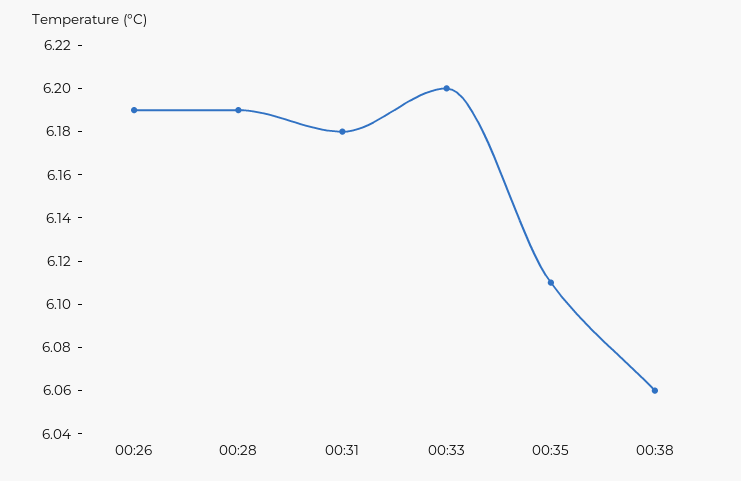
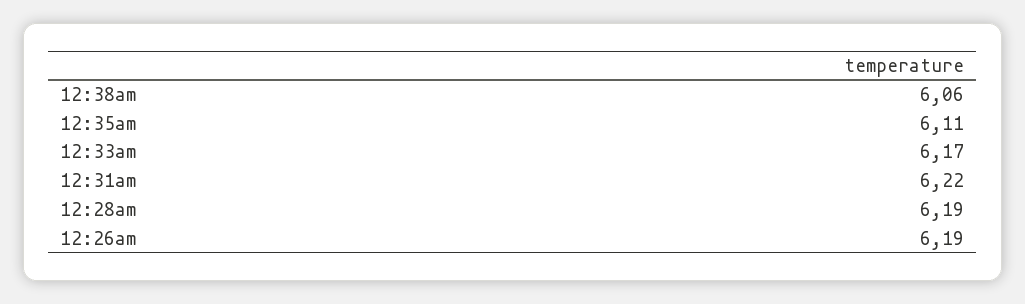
  {
    "00:26": 6.19,
    "00:28": 6.19,
-   "00:31": 6.18,
+   "00:31": 6.22,
-   "00:33": 6.2,
+   "00:33": 6.17,
    "00:35": 6.11,
    "00:38": 6.06
  }

